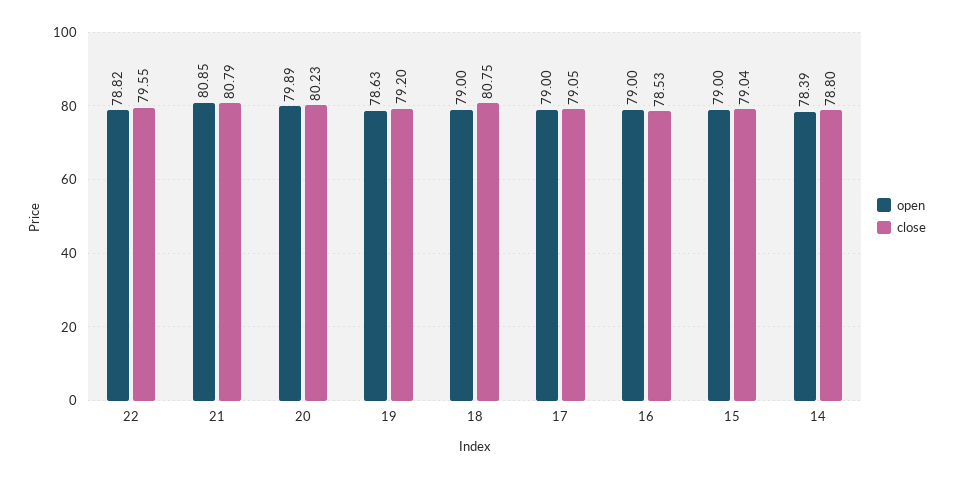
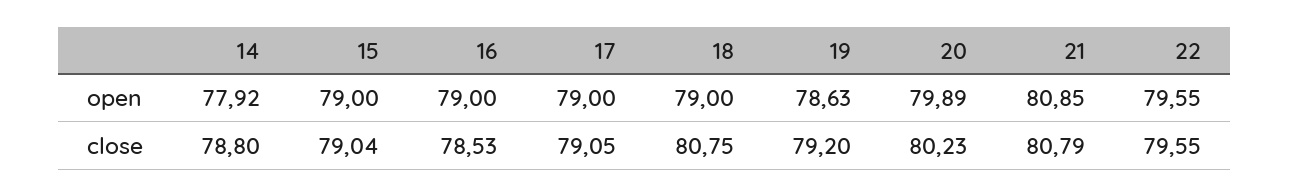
  {
    "open": {
-     "22": 78.82,
+     "22": 79.55,
      "21": 80.85,
      "20": 79.89,
      "19": 78.63,
      "18": 79,
      "17": 79,
      "16": 79,
      "15": 79,
-     "14": 78.39
+     "14": 77.92
    },
    "close": {
      "22": 79.55,
      "21": 80.79,
      "20": 80.23,
      "19": 79.2,
      "18": 80.75,
      "17": 79.05,
      "16": 78.53,
      "15": 79.04,
      "14": 78.8
    }
  }

